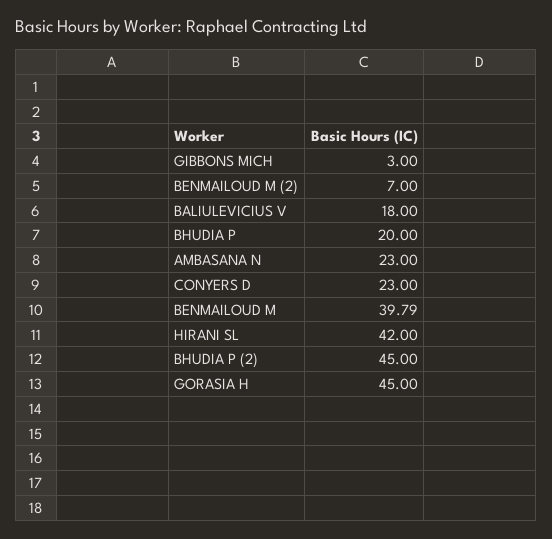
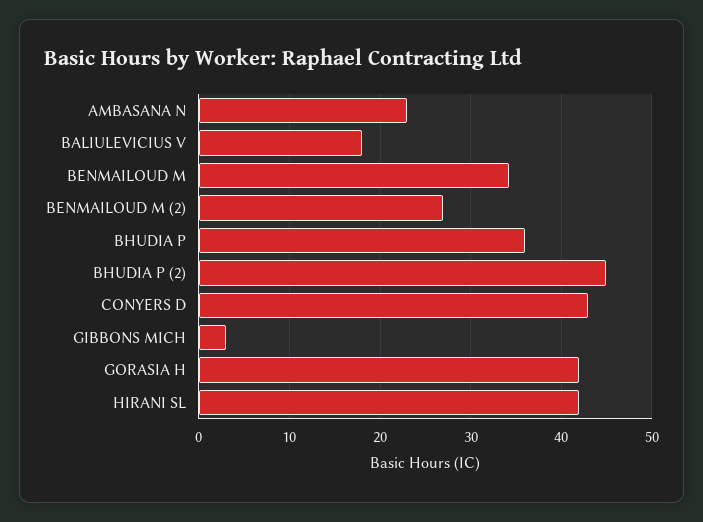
  {
    "GIBBONS MICH": 3,
-   "BENMAILOUD M (2)": 7,
+   "BENMAILOUD M (2)": 27,
    "BALIULEVICIUS V": 18,
-   "BHUDIA P": 20,
+   "BHUDIA P": 36,
    "AMBASANA N": 23,
-   "CONYERS D": 23,
+   "CONYERS D": 43,
-   "BENMAILOUD M": 39.79,
+   "BENMAILOUD M": 34,
    "HIRANI SL": 42,
    "BHUDIA P (2)": 45,
-   "GORASIA H": 45
+   "GORASIA H": 42
  }

